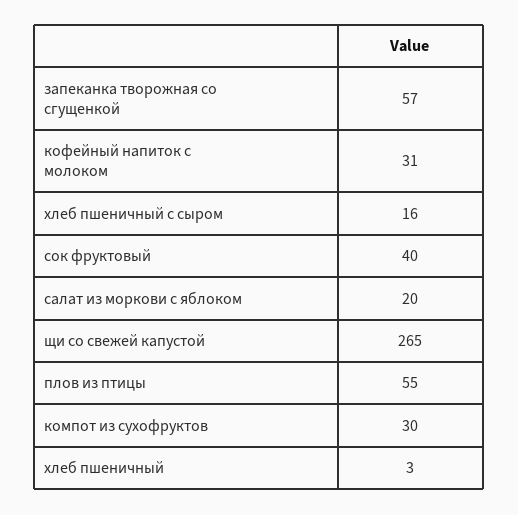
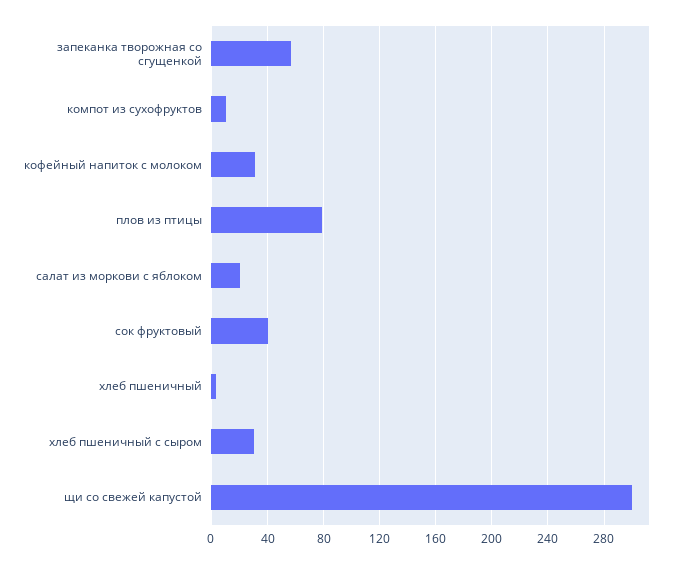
  {
    "запеканка творожная со сгущенкой": 57,
    "кофейный напиток с молоком": 31,
-   "хлеб пшеничный с сыром": 16,
+   "хлеб пшеничный с сыром": 30,
    "сок фруктовый": 40,
    "салат из моркови с яблоком": 20,
-   "щи со свежей капустой": 265,
+   "щи со свежей капустой": 300,
-   "плов из птицы": 55,
+   "плов из птицы": 80,
-   "компот из сухофруктов": 30,
+   "компот из сухофруктов": 10,
    "хлеб пшеничный": 3
  }

